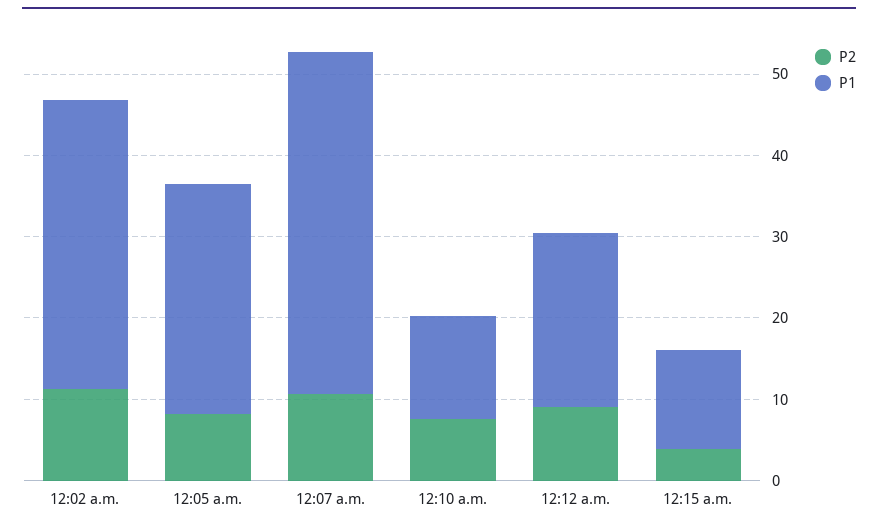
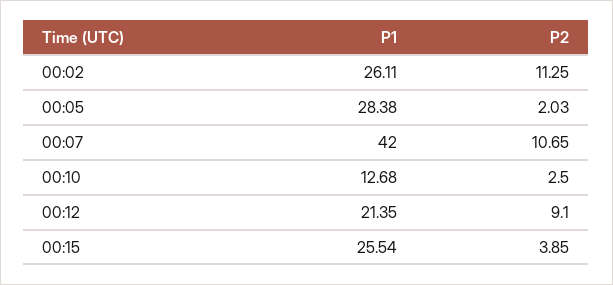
  {
    "P2": {
      "12:02 a.m.": 11.25,
-     "12:05 a.m.": 8,
+     "12:05 a.m.": 2.03,
      "12:07 a.m.": 10.65,
-     "12:10 a.m.": 8,
+     "12:10 a.m.": 2.5,
      "12:12 a.m.": 9.1,
      "12:15 a.m.": 3.85
    },
    "P1": {
-     "12:02 a.m.": 36,
+     "12:02 a.m.": 26.11,
      "12:05 a.m.": 28.38,
      "12:07 a.m.": 42,
      "12:10 a.m.": 12.68,
      "12:12 a.m.": 21.35,
-     "12:15 a.m.": 12
+     "12:15 a.m.": 25.54
    }
  }

